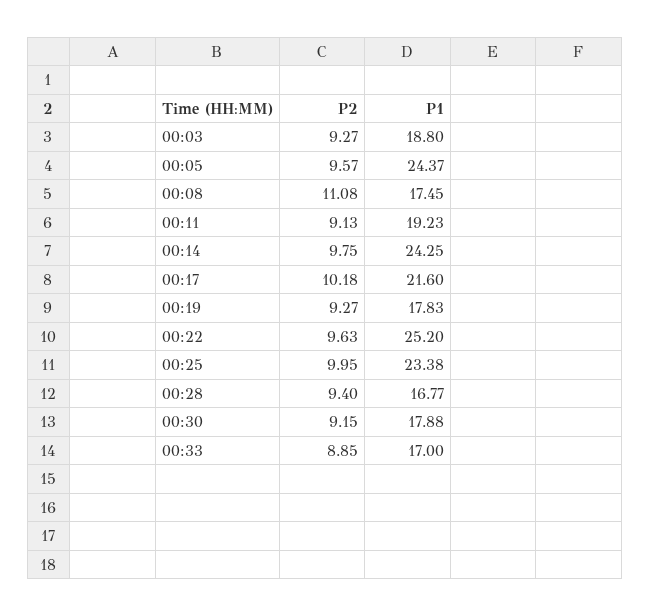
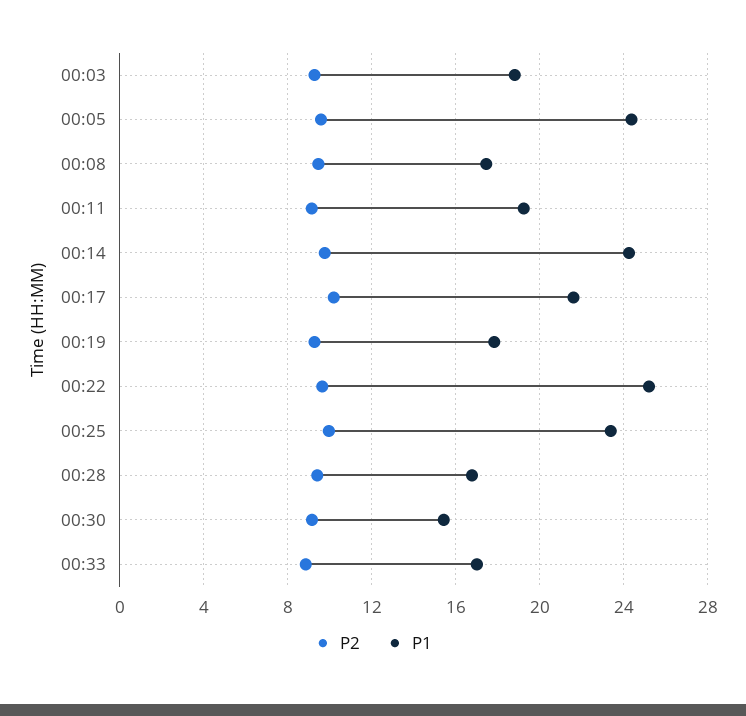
  {
    "P2": {
      "00:03": 9.27,
      "00:05": 9.57,
-     "00:08": 11.08,
+     "00:08": 9.5,
      "00:11": 9.13,
      "00:14": 9.75,
      "00:17": 10.18,
      "00:19": 9.27,
      "00:22": 9.63,
      "00:25": 9.95,
      "00:28": 9.4,
      "00:30": 9.15,
      "00:33": 8.85
    },
    "P1": {
      "00:03": 18.8,
      "00:05": 24.37,
      "00:08": 17.45,
      "00:11": 19.23,
      "00:14": 24.25,
      "00:17": 21.6,
      "00:19": 17.83,
      "00:22": 25.2,
      "00:25": 23.38,
      "00:28": 16.77,
-     "00:30": 17.88,
+     "00:30": 15.5,
      "00:33": 17
    }
  }

